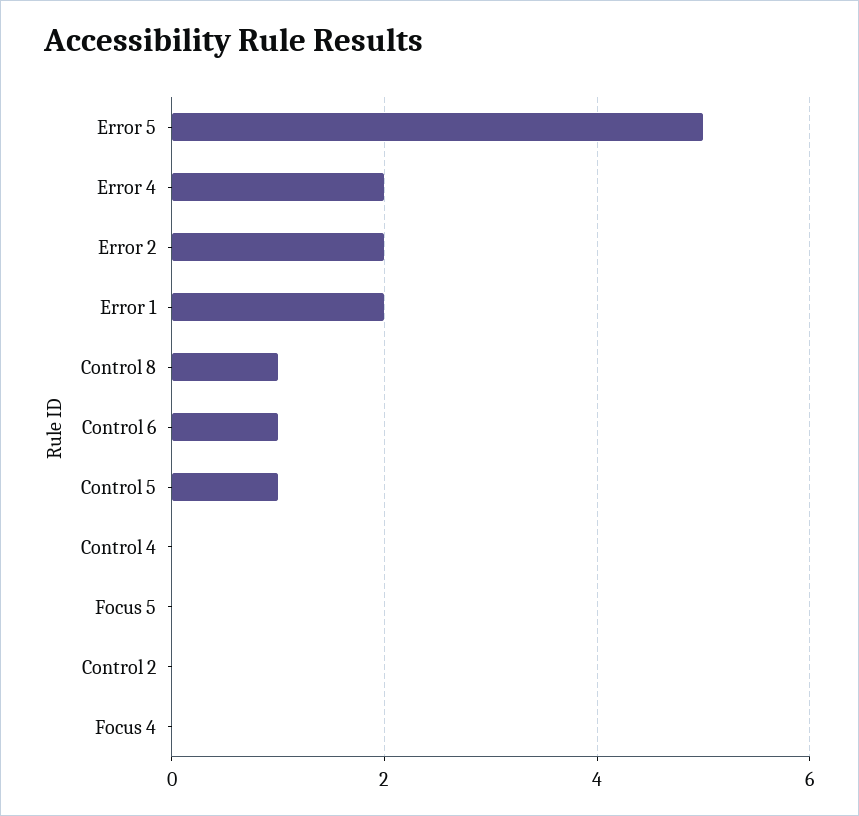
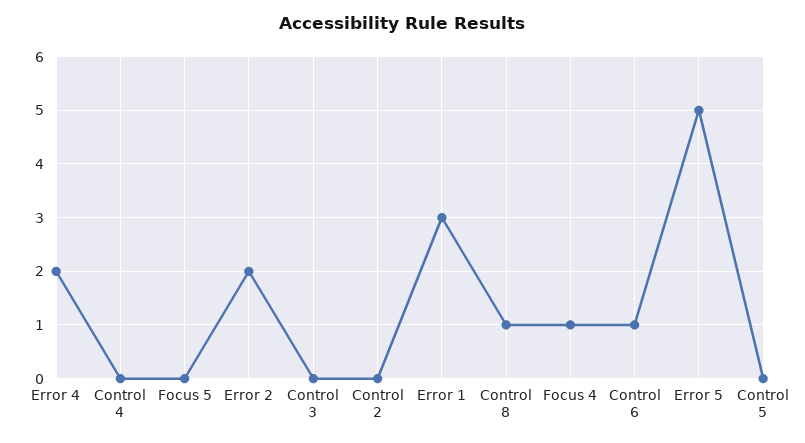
  {
    "Error 5": 5,
    "Error 4": 2,
    "Error 2": 2,
-   "Error 1": 2,
+   "Error 1": 3,
    "Control 8": 1,
    "Control 6": 1,
-   "Control 5": 1,
+   "Control 5": 0,
    "Control 4": 0,
    "Focus 5": 0,
    "Control 2": 0,
-   "Focus 4": 0
+   "Focus 4": 1,
+   "Control 3": 0
  }

